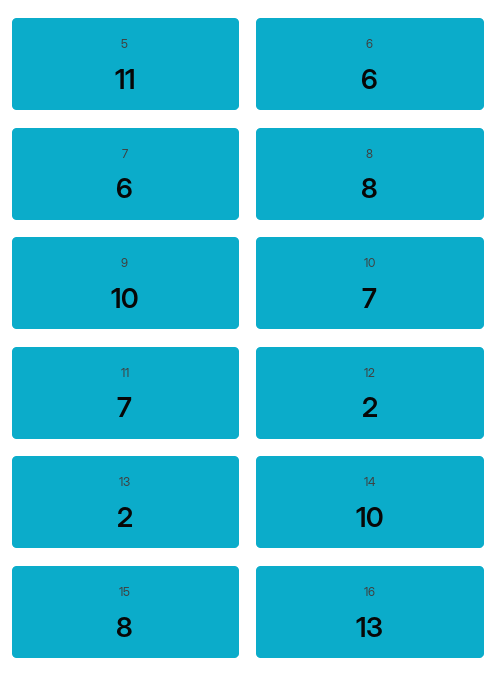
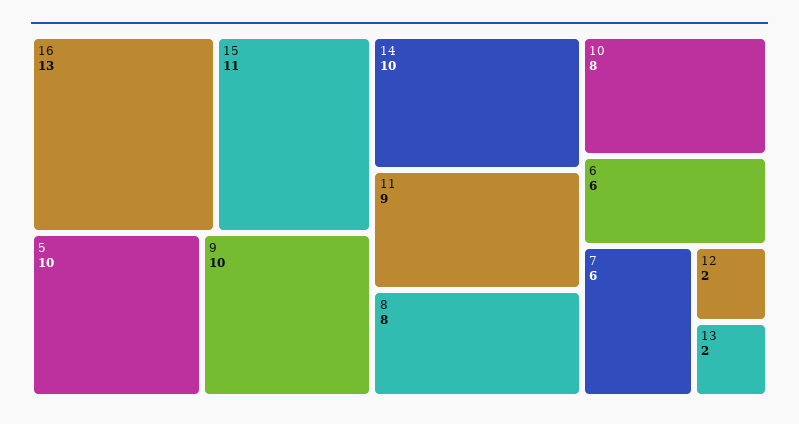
  {
-   "5": 11,
+   "5": 10,
    "6": 6,
    "7": 6,
    "8": 8,
    "9": 10,
-   "10": 7,
+   "10": 8,
-   "11": 7,
+   "11": 9,
    "12": 2,
    "13": 2,
    "14": 10,
-   "15": 8,
+   "15": 11,
    "16": 13
  }

